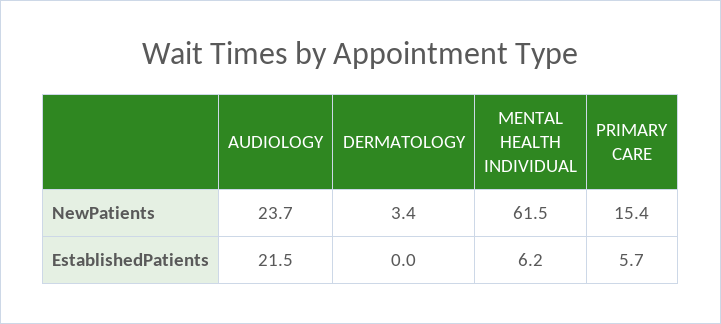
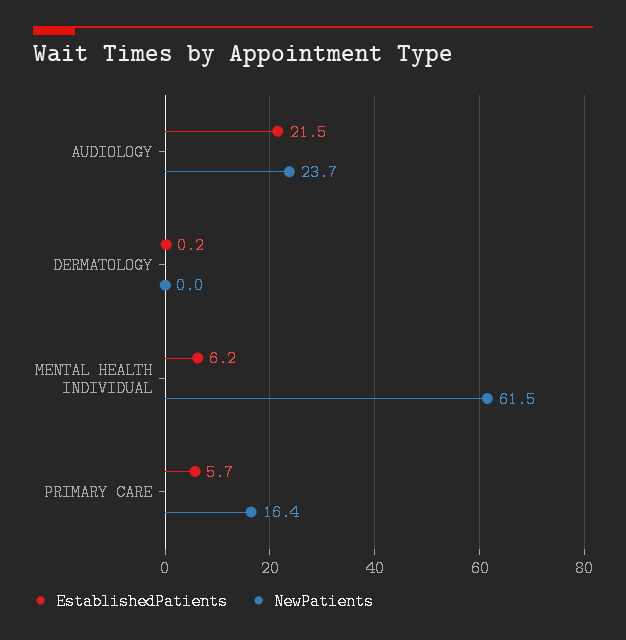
  {
    "NewPatients": {
      "AUDIOLOGY": 23.7,
-     "DERMATOLOGY": 3.4,
+     "DERMATOLOGY": 0,
      "MENTAL HEALTH INDIVIDUAL": 61.5,
-     "PRIMARY CARE": 15.4
+     "PRIMARY CARE": 16.4
    },
    "EstablishedPatients": {
      "AUDIOLOGY": 21.5,
-     "DERMATOLOGY": 0,
+     "DERMATOLOGY": 0.2,
      "MENTAL HEALTH INDIVIDUAL": 6.2,
      "PRIMARY CARE": 5.7
    }
  }

